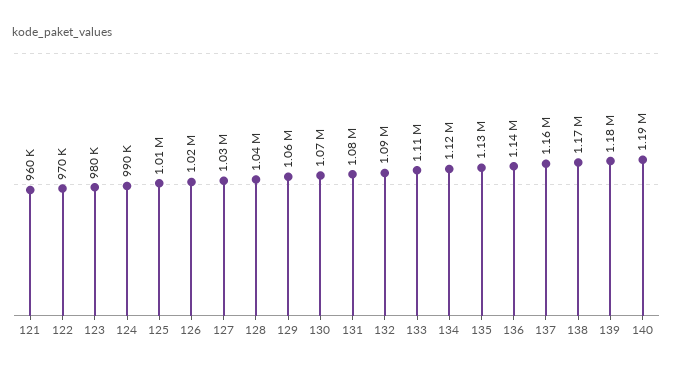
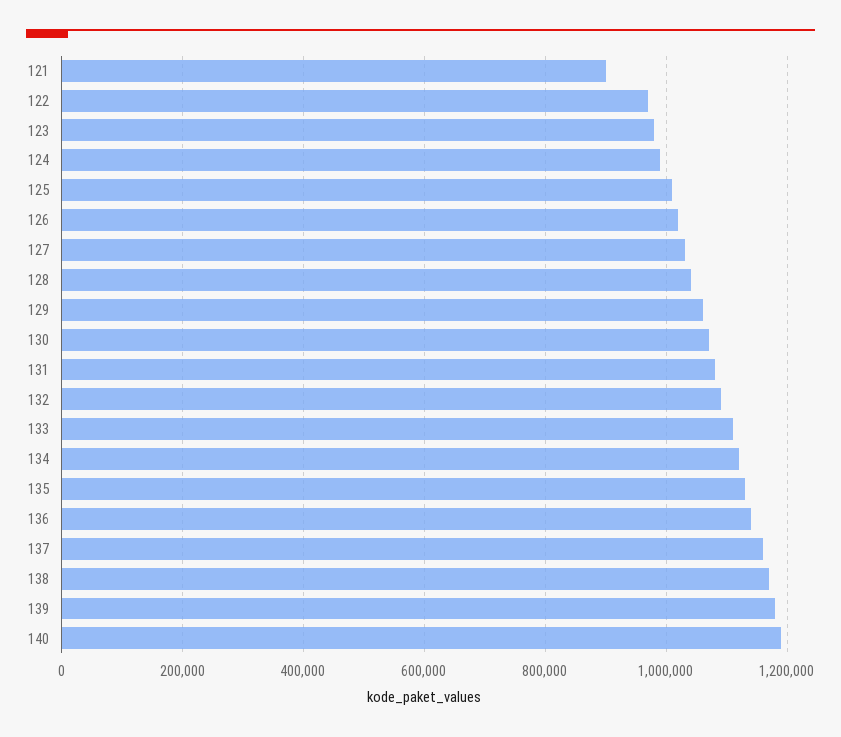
  {
-   "121": 960000,
+   "121": 900000,
    "122": 970000,
    "123": 980000,
    "124": 990000,
    "125": 1010000,
    "126": 1020000,
    "127": 1030000,
    "128": 1040000,
    "129": 1060000,
    "130": 1070000,
    "131": 1080000,
    "132": 1090000,
    "133": 1110000,
    "134": 1120000,
    "135": 1130000,
    "136": 1140000,
    "137": 1160000,
    "138": 1170000,
    "139": 1180000,
    "140": 1190000
  }

